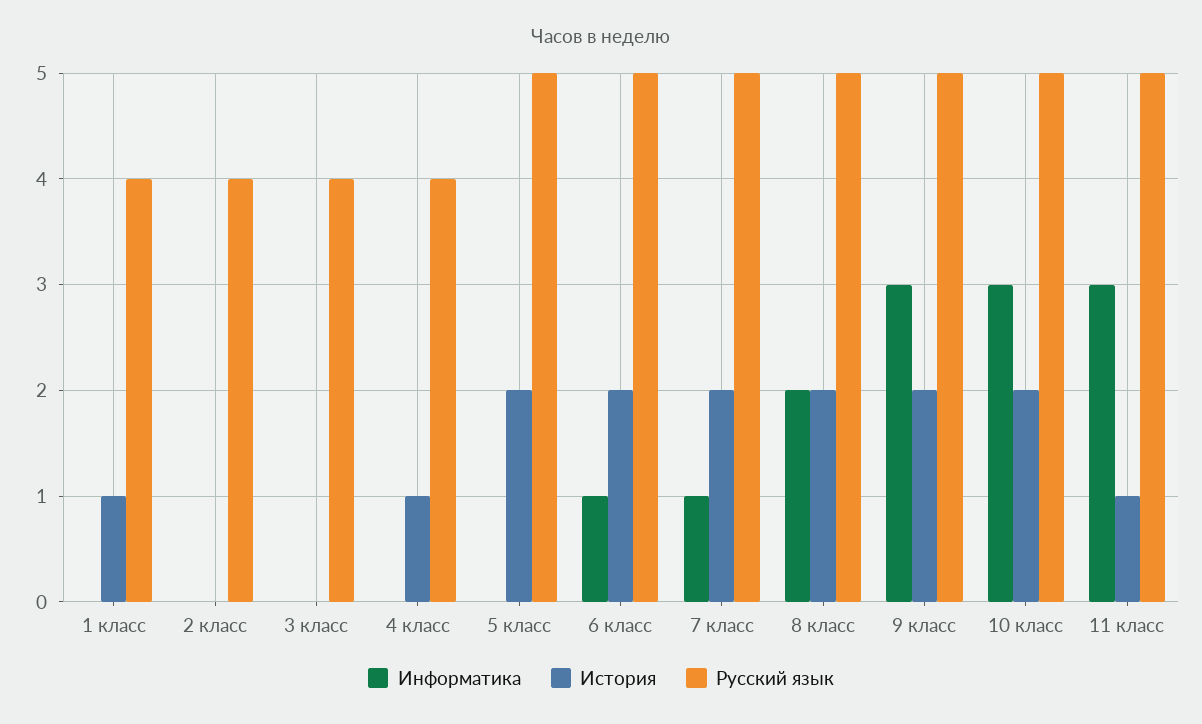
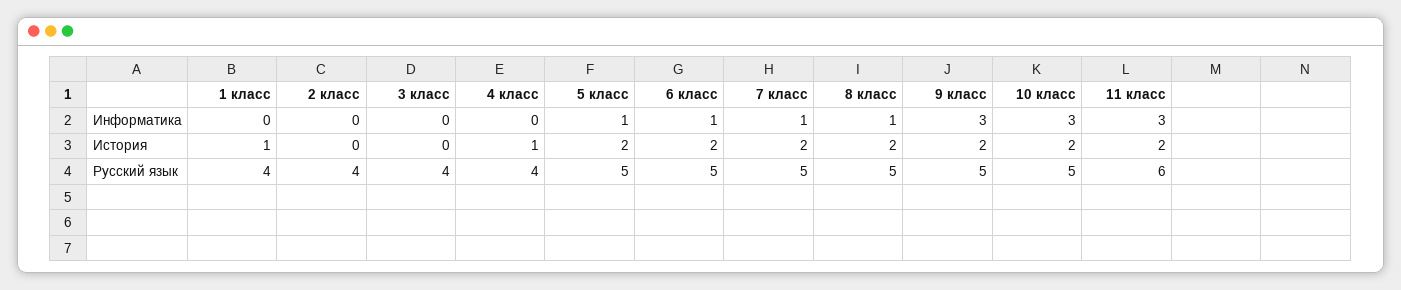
  {
    "Информатика": {
      "1 класс": 0,
      "2 класс": 0,
      "3 класс": 0,
      "4 класс": 0,
-     "5 класс": 0,
+     "5 класс": 1,
      "6 класс": 1,
      "7 класс": 1,
-     "8 класс": 2,
+     "8 класс": 1,
      "9 класс": 3,
      "10 класс": 3,
      "11 класс": 3
    },
    "История": {
      "1 класс": 1,
      "2 класс": 0,
      "3 класс": 0,
      "4 класс": 1,
      "5 класс": 2,
      "6 класс": 2,
      "7 класс": 2,
      "8 класс": 2,
      "9 класс": 2,
      "10 класс": 2,
-     "11 класс": 1
+     "11 класс": 2
    },
    "Русский язык": {
      "1 класс": 4,
      "2 класс": 4,
      "3 класс": 4,
      "4 класс": 4,
      "5 класс": 5,
      "6 класс": 5,
      "7 класс": 5,
      "8 класс": 5,
      "9 класс": 5,
      "10 класс": 5,
-     "11 класс": 5
+     "11 класс": 6
    }
  }

